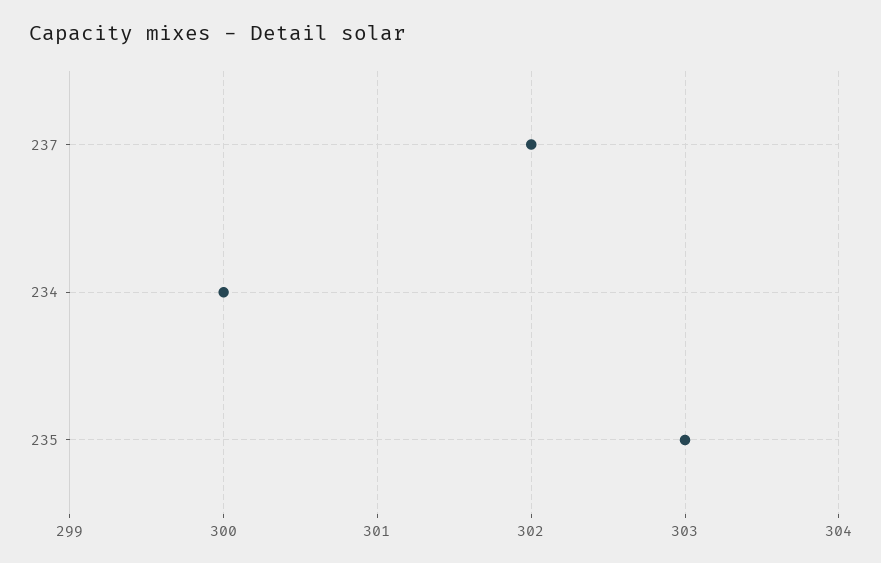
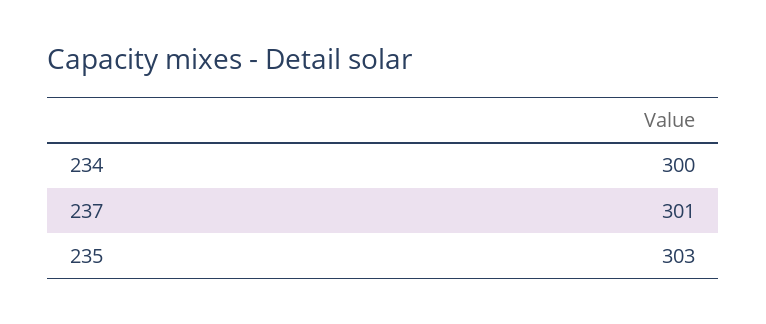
  {
-   "237": 302,
+   "237": 301,
    "234": 300,
    "235": 303
  }

